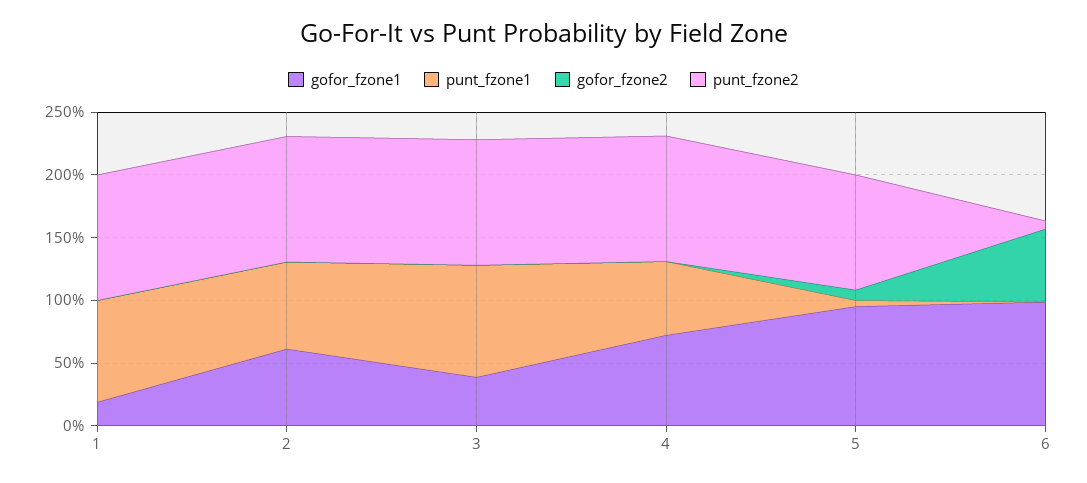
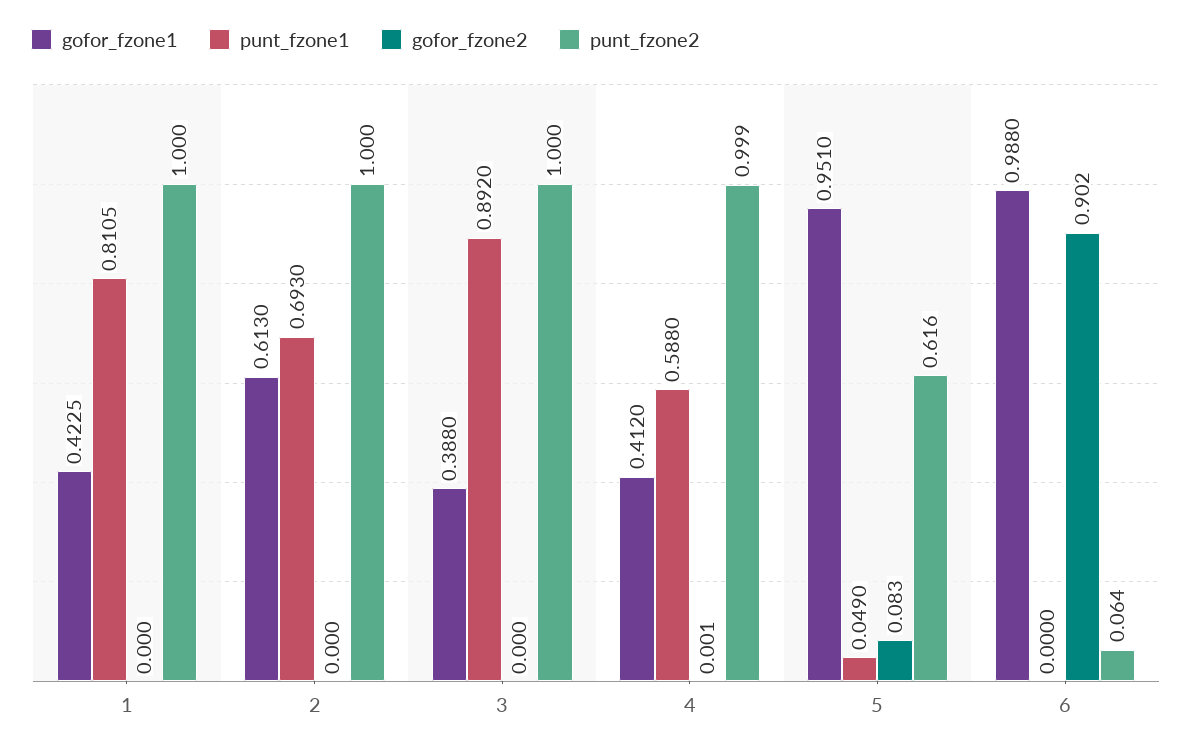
  {
    "gofor_fzone1": {
-     "1": 0.2,
+     "1": 0.4225,
      "2": 0.613,
      "3": 0.388,
-     "4": 0.7,
+     "4": 0.412,
      "5": 0.951,
      "6": 0.988
    },
    "punt_fzone1": {
      "1": 0.8105,
      "2": 0.693,
      "3": 0.892,
      "4": 0.588,
      "5": 0.049,
      "6": 0
    },
    "gofor_fzone2": {
      "1": 0,
      "2": 0,
      "3": 0,
      "4": 0.001,
      "5": 0.083,
-     "6": 0.6
+     "6": 0.902
    },
    "punt_fzone2": {
      "1": 1,
      "2": 1,
      "3": 1,
      "4": 0.999,
-     "5": 0.9,
+     "5": 0.616,
      "6": 0.064
    }
  }

